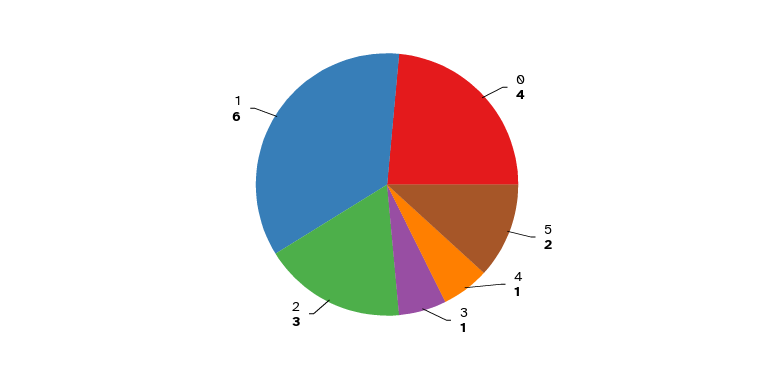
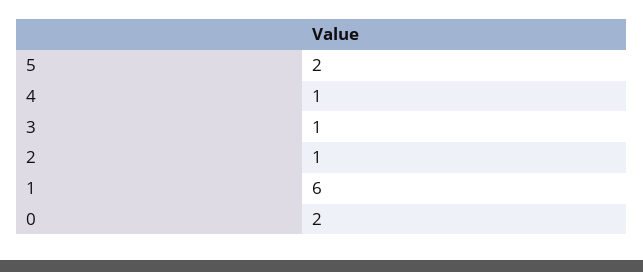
  {
-   "0": 4,
+   "0": 2,
    "5": 2,
    "4": 1,
    "3": 1,
-   "2": 3,
+   "2": 1,
    "1": 6
  }

